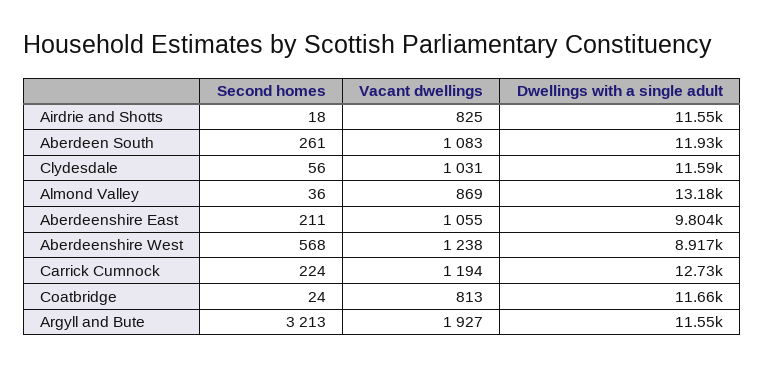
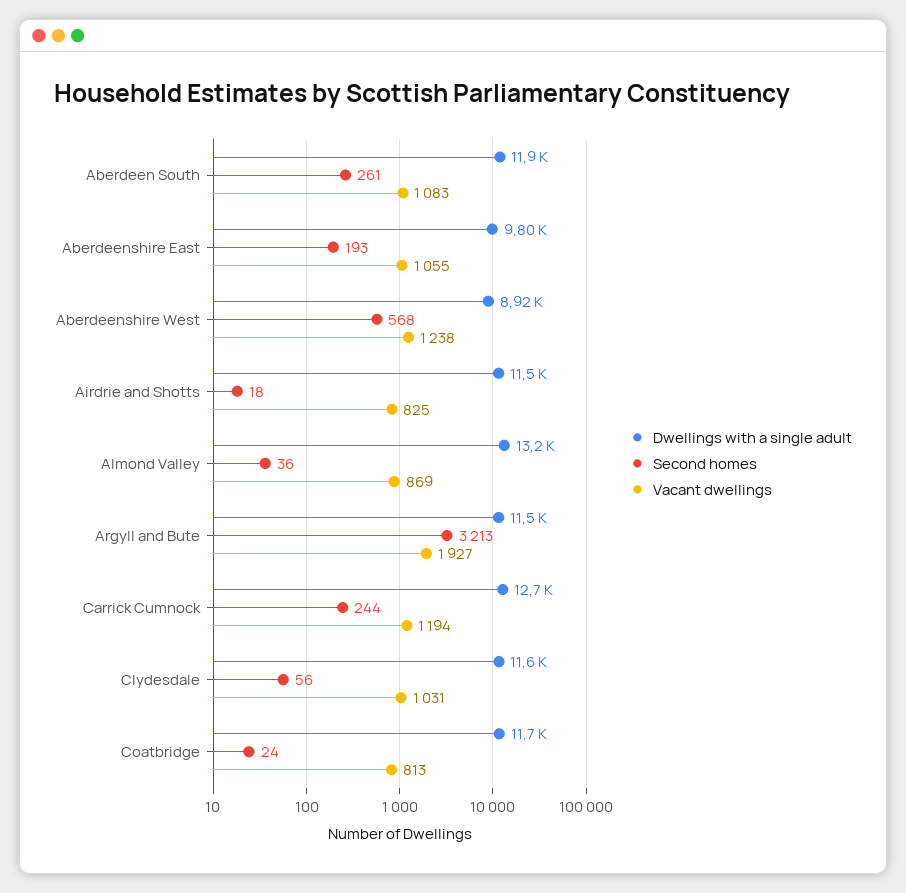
  {
    "Second homes": {
      "Airdrie and Shotts": 18,
      "Aberdeen South": 261,
      "Clydesdale": 56,
      "Almond Valley": 36,
-     "Aberdeenshire East": 211,
+     "Aberdeenshire East": 193,
      "Aberdeenshire West": 568,
-     "Carrick Cumnock": 224,
+     "Carrick Cumnock": 244,
      "Coatbridge": 24,
      "Argyll and Bute": 3213
    },
    "Vacant dwellings": {
      "Airdrie and Shotts": 825,
      "Aberdeen South": 1083,
      "Clydesdale": 1031,
      "Almond Valley": 869,
      "Aberdeenshire East": 1055,
      "Aberdeenshire West": 1238,
      "Carrick Cumnock": 1194,
      "Coatbridge": 813,
      "Argyll and Bute": 1927
    },
    "Dwellings with a single adult": {
      "Airdrie and Shotts": 11550,
      "Aberdeen South": 11930,
      "Clydesdale": 11590,
      "Almond Valley": 13180,
      "Aberdeenshire East": 9804,
      "Aberdeenshire West": 8917,
      "Carrick Cumnock": 12730,
      "Coatbridge": 11660,
      "Argyll and Bute": 11550
    }
  }

